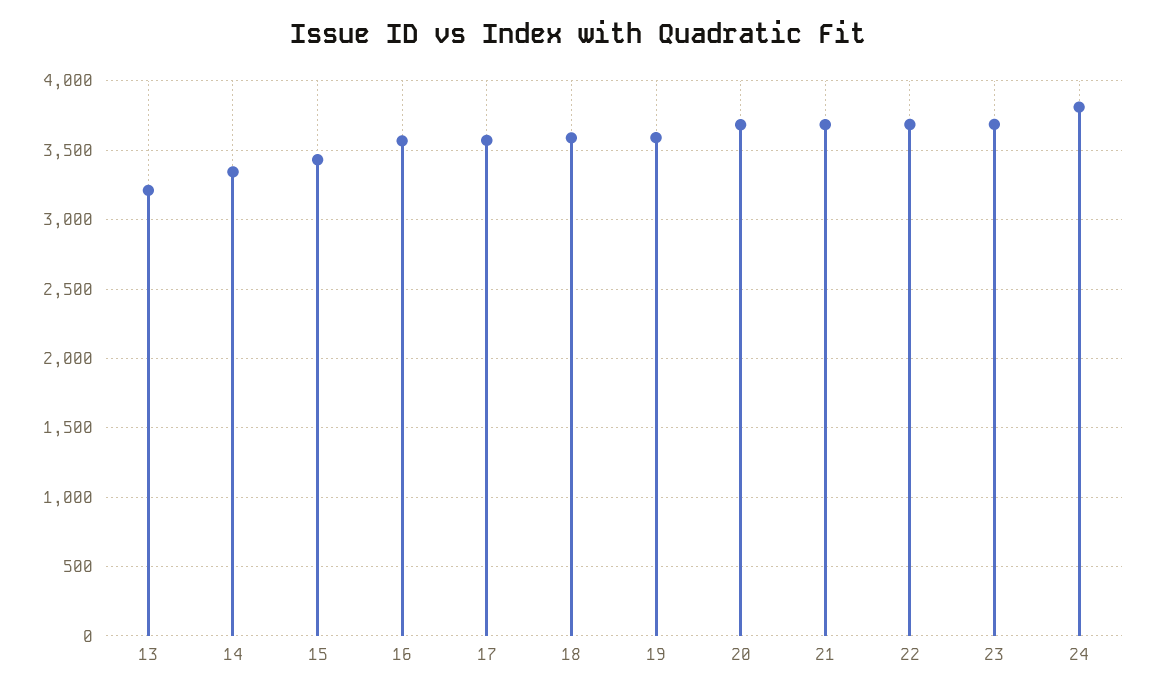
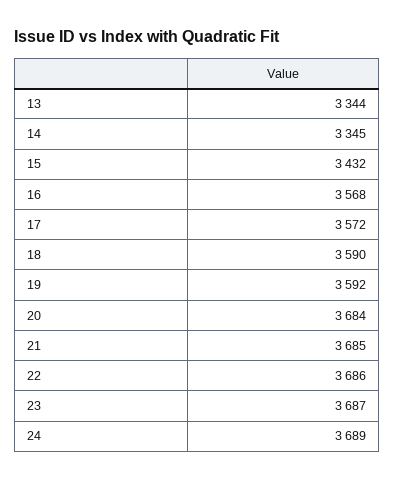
  {
-   "13": 3200,
+   "13": 3344,
    "14": 3345,
    "15": 3432,
    "16": 3568,
    "17": 3572,
    "18": 3590,
    "19": 3592,
    "20": 3684,
    "21": 3685,
    "22": 3686,
    "23": 3687,
-   "24": 3800
+   "24": 3689
  }

